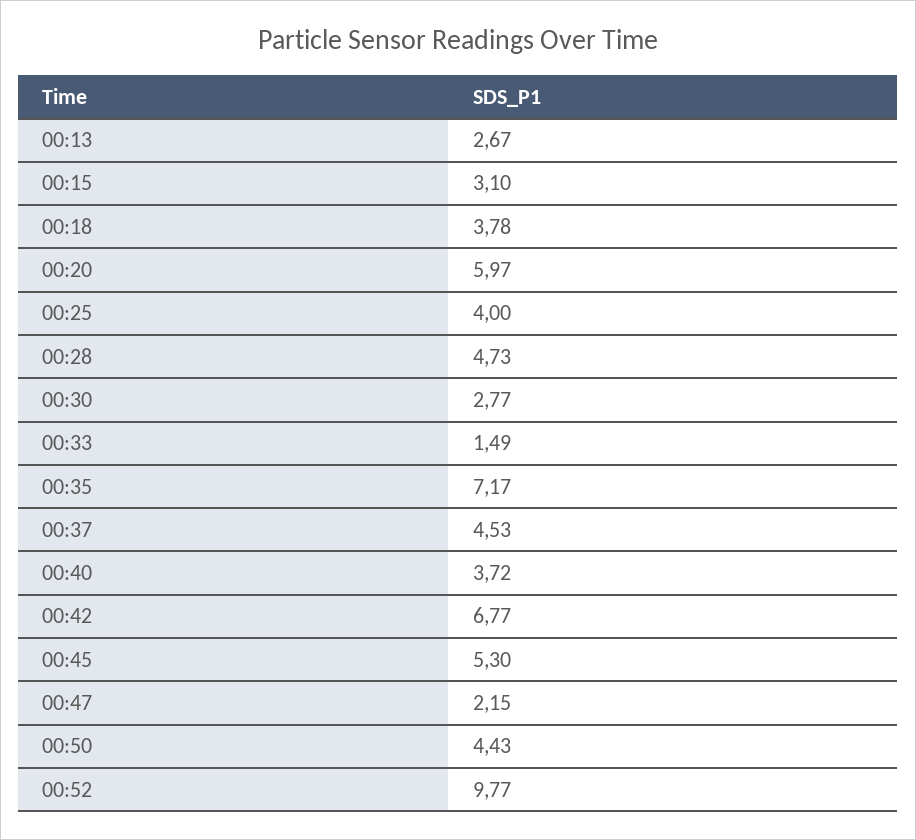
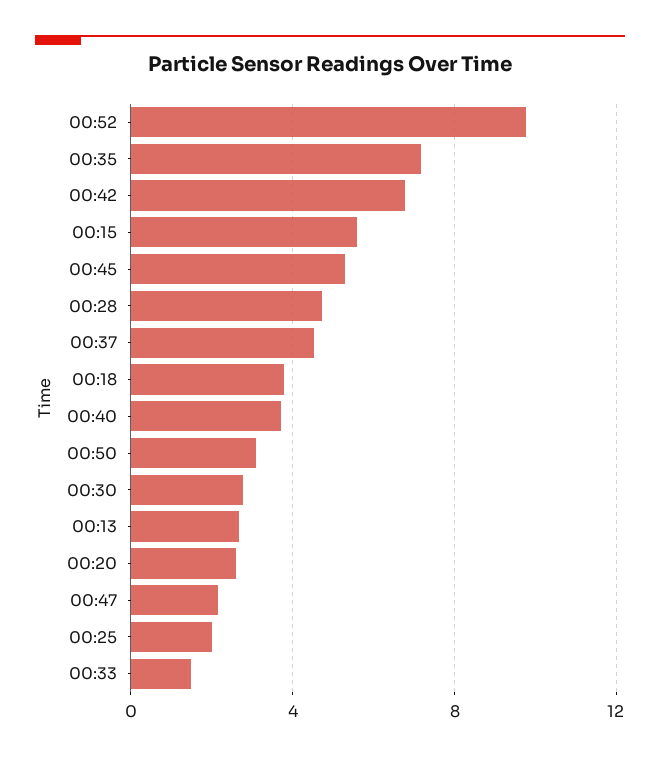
  {
    "00:13": 2.67,
-   "00:15": 3.1,
+   "00:15": 5.5,
    "00:18": 3.78,
-   "00:20": 5.97,
+   "00:20": 2.5,
-   "00:25": 4,
+   "00:25": 2,
    "00:28": 4.73,
    "00:30": 2.77,
    "00:33": 1.49,
    "00:35": 7.17,
    "00:37": 4.53,
    "00:40": 3.72,
    "00:42": 6.77,
    "00:45": 5.3,
    "00:47": 2.15,
-   "00:50": 4.43,
+   "00:50": 3,
    "00:52": 9.77
  }

